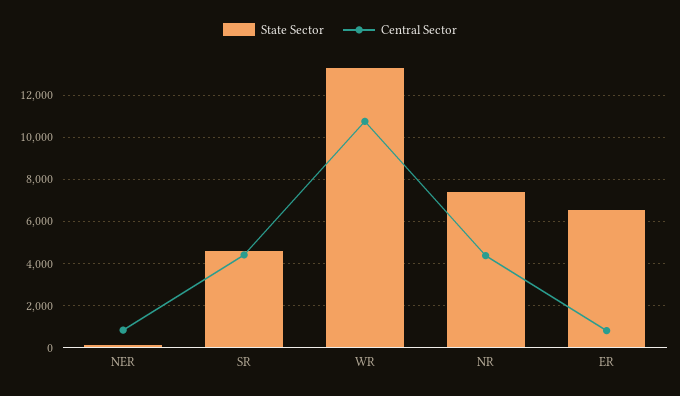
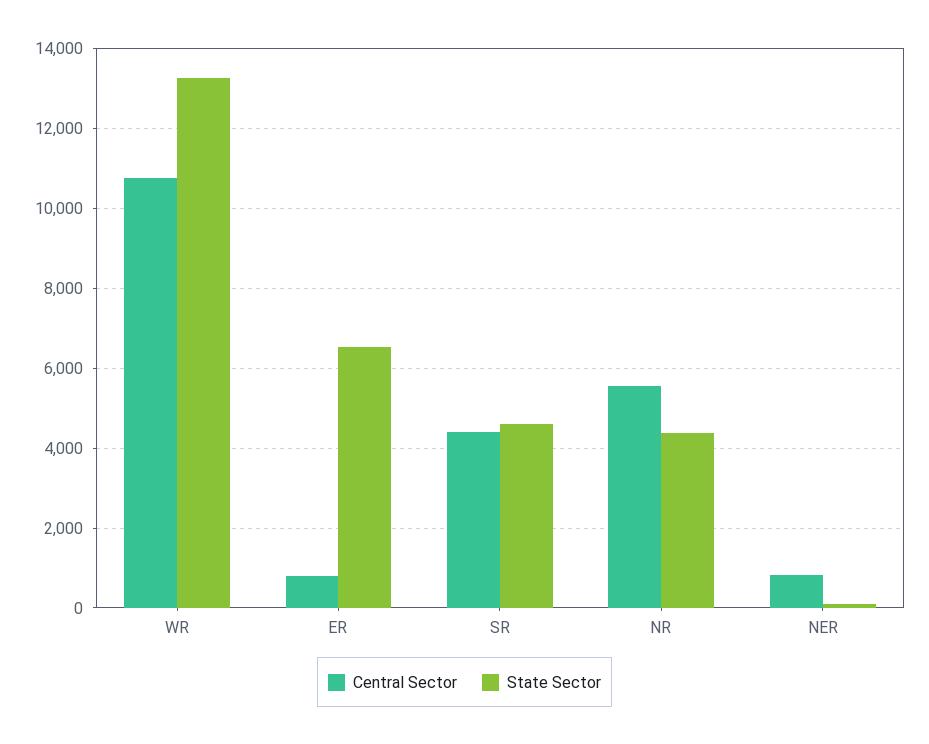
  {
    "State Sector": {
      "NER": 200,
      "SR": 4600,
      "WR": 13200,
-     "NR": 7500,
+     "NR": 4400,
      "ER": 6600
    },
    "Central Sector": {
      "NER": 800,
      "SR": 4400,
      "WR": 10800,
-     "NR": 4500,
+     "NR": 5600,
      "ER": 800
    }
  }

